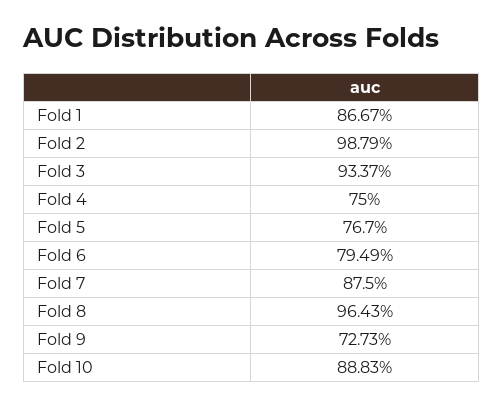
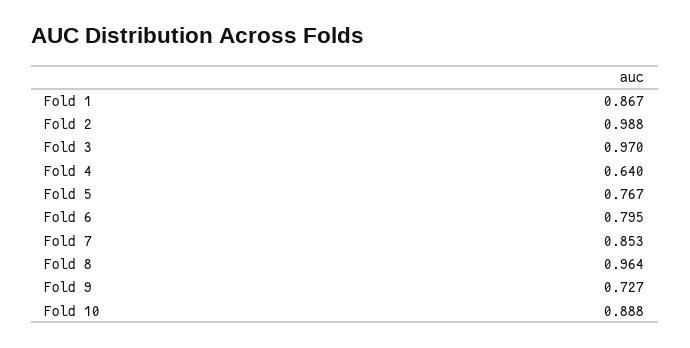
  {
    "Fold 1": 0.8667,
    "Fold 2": 0.9879,
-   "Fold 3": 0.9337,
+   "Fold 3": 0.97,
-   "Fold 4": 0.75,
+   "Fold 4": 0.64,
    "Fold 5": 0.767,
    "Fold 6": 0.7949,
-   "Fold 7": 0.875,
+   "Fold 7": 0.853,
    "Fold 8": 0.9643,
    "Fold 9": 0.7273,
    "Fold 10": 0.8883
  }

